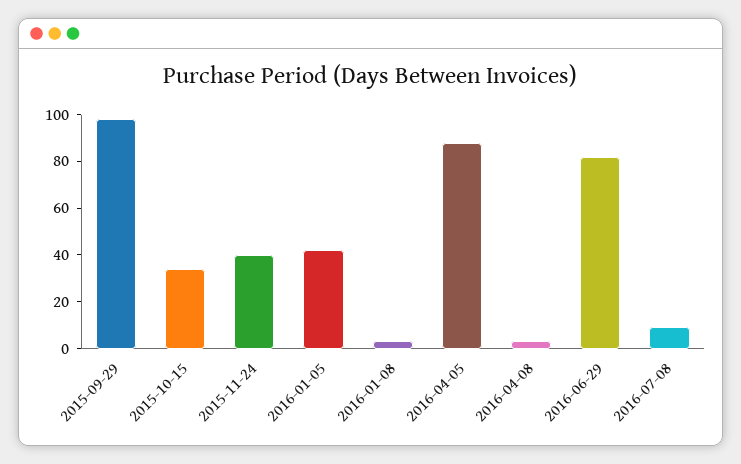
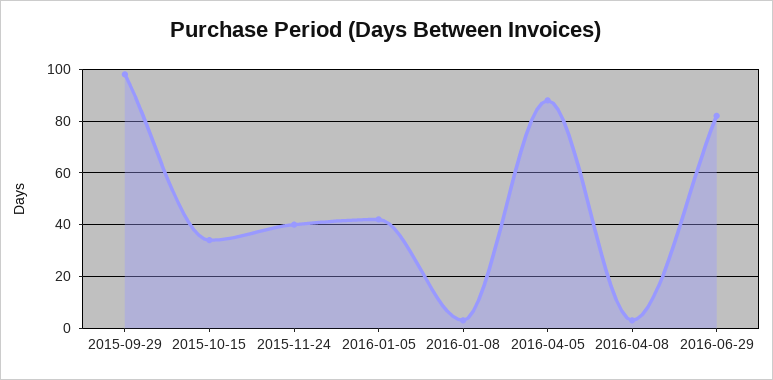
  {
    "2015-09-29": 100,
    "2015-10-15": 35,
    "2015-11-24": 40,
    "2016-01-05": 40,
    "2016-01-08": 5,
    "2016-04-05": 90,
    "2016-04-08": 5,
-   "2016-06-29": 80,
+   "2016-06-29": 80
-   "2016-07-08": 10
  }

